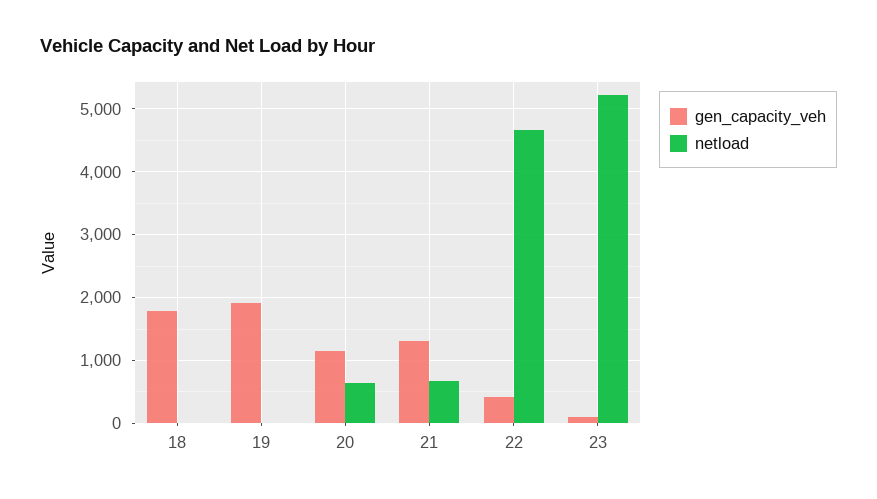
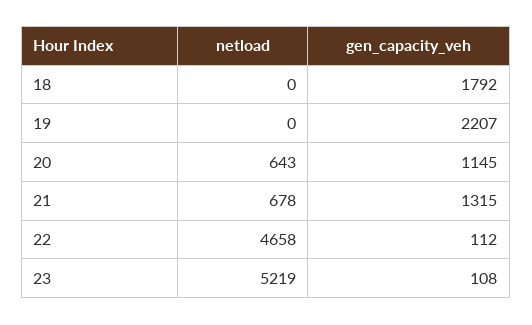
  {
    "gen_capacity_veh": {
      "18": 1792,
-     "19": 1900,
+     "19": 2207,
      "20": 1145,
      "21": 1315,
-     "22": 400,
+     "22": 112,
      "23": 108
    },
    "netload": {
      "18": 0,
      "19": 0,
      "20": 643,
      "21": 678,
      "22": 4658,
      "23": 5219
    }
  }

